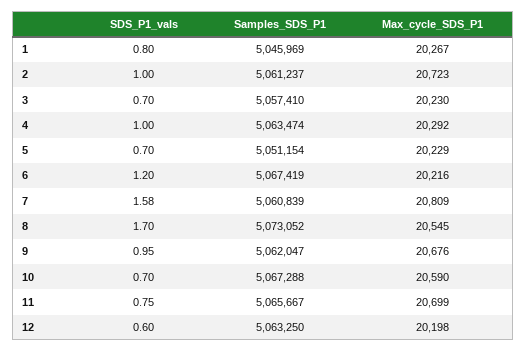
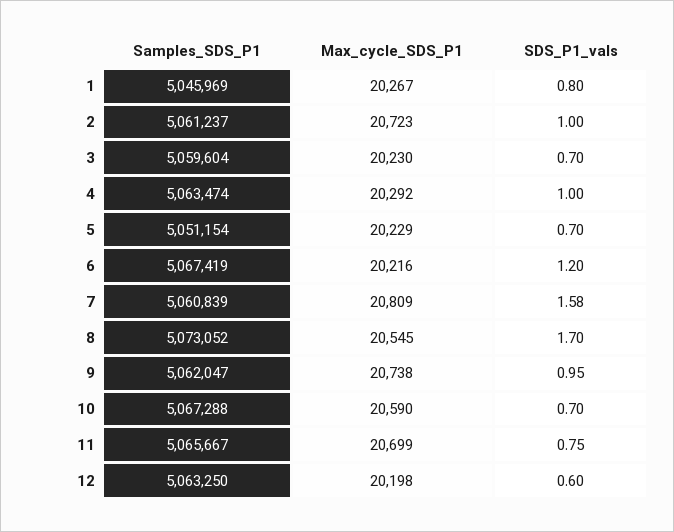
  {
    "SDS_P1_vals": {
      "1": 0.8,
      "2": 1,
      "3": 0.7,
      "4": 1,
      "5": 0.7,
      "6": 1.2,
      "7": 1.58,
      "8": 1.7,
      "9": 0.95,
      "10": 0.7,
      "11": 0.75,
      "12": 0.6
    },
    "Samples_SDS_P1": {
      "1": 5045969,
      "2": 5061237,
-     "3": 5057410,
+     "3": 5059604,
      "4": 5063474,
      "5": 5051154,
      "6": 5067419,
      "7": 5060839,
      "8": 5073052,
      "9": 5062047,
      "10": 5067288,
      "11": 5065667,
      "12": 5063250
    },
    "Max_cycle_SDS_P1": {
      "1": 20267,
      "2": 20723,
      "3": 20230,
      "4": 20292,
      "5": 20229,
      "6": 20216,
      "7": 20809,
      "8": 20545,
-     "9": 20676,
+     "9": 20738,
      "10": 20590,
      "11": 20699,
      "12": 20198
    }
  }

